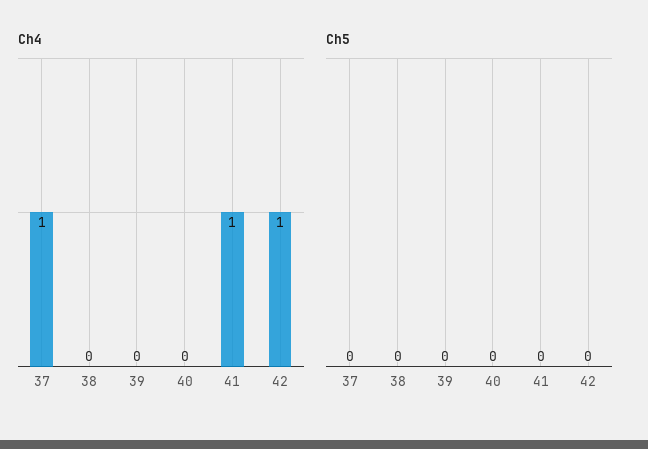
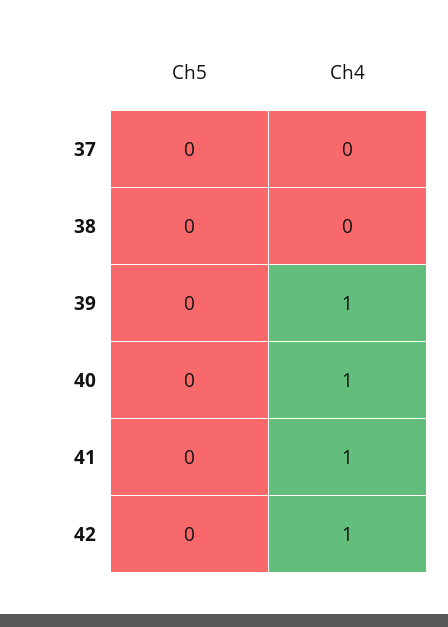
  {
    "Ch4": {
-     "37": 1,
+     "37": 0,
      "38": 0,
-     "39": 0,
+     "39": 1,
-     "40": 0,
+     "40": 1,
      "41": 1,
      "42": 1
    },
    "Ch5": {
      "37": 0,
      "38": 0,
      "39": 0,
      "40": 0,
      "41": 0,
      "42": 0
    }
  }

